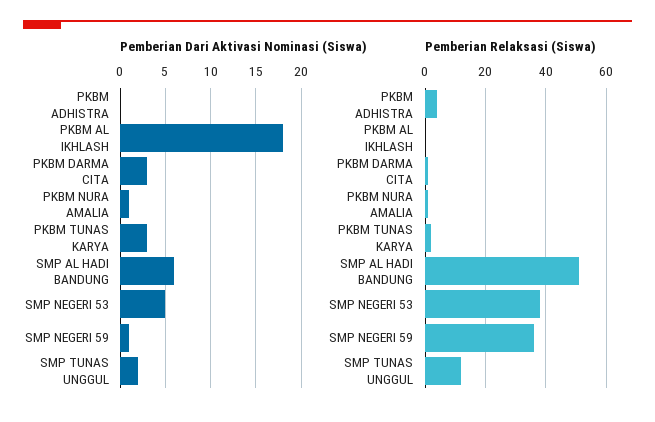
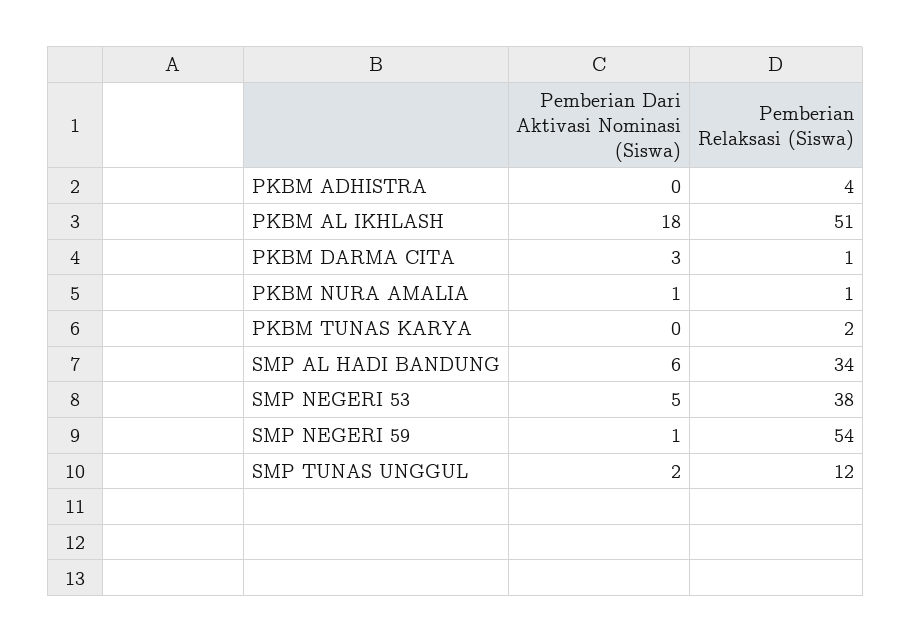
  {
    "Pemberian Dari Aktivasi Nominasi (Siswa)": {
      "PKBM ADHISTRA": 0,
      "PKBM AL IKHLASH": 18,
      "PKBM DARMA CITA": 3,
      "PKBM NURA AMALIA": 1,
-     "PKBM TUNAS KARYA": 3,
+     "PKBM TUNAS KARYA": 0,
      "SMP AL HADI BANDUNG": 6,
      "SMP NEGERI 53": 5,
      "SMP NEGERI 59": 1,
      "SMP TUNAS UNGGUL": 2
    },
    "Pemberian Relaksasi (Siswa)": {
      "PKBM ADHISTRA": 4,
-     "PKBM AL IKHLASH": 0,
+     "PKBM AL IKHLASH": 51,
      "PKBM DARMA CITA": 1,
      "PKBM NURA AMALIA": 1,
      "PKBM TUNAS KARYA": 2,
-     "SMP AL HADI BANDUNG": 50,
+     "SMP AL HADI BANDUNG": 34,
      "SMP NEGERI 53": 38,
-     "SMP NEGERI 59": 35,
+     "SMP NEGERI 59": 54,
      "SMP TUNAS UNGGUL": 12
    }
  }

